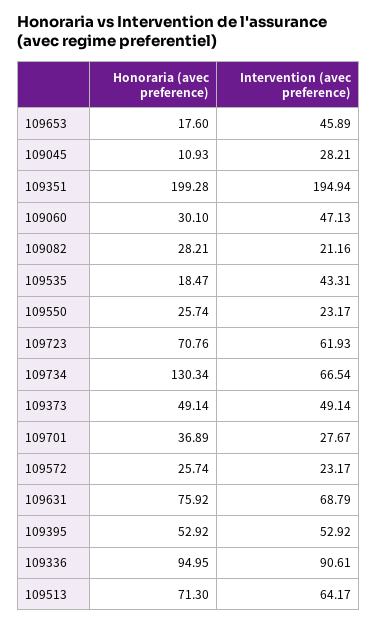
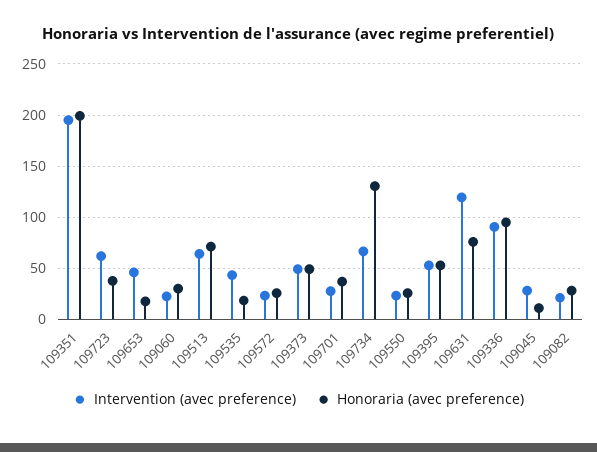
  {
    "Honoraria (avec preference)": {
      "109653": 17.6,
      "109045": 10.93,
      "109351": 199.28,
      "109060": 30.1,
      "109082": 28.21,
      "109535": 18.47,
      "109550": 25.74,
-     "109723": 70.76,
+     "109723": 40,
      "109734": 130.34,
      "109373": 49.14,
      "109701": 36.89,
      "109572": 25.74,
      "109631": 75.92,
      "109395": 52.92,
      "109336": 94.95,
      "109513": 71.3
    },
    "Intervention (avec preference)": {
      "109653": 45.89,
      "109045": 28.21,
      "109351": 194.94,
-     "109060": 47.13,
+     "109060": 20,
      "109082": 21.16,
      "109535": 43.31,
      "109550": 23.17,
      "109723": 61.93,
      "109734": 66.54,
      "109373": 49.14,
      "109701": 27.67,
      "109572": 23.17,
-     "109631": 68.79,
+     "109631": 120,
      "109395": 52.92,
      "109336": 90.61,
      "109513": 64.17
    }
  }

